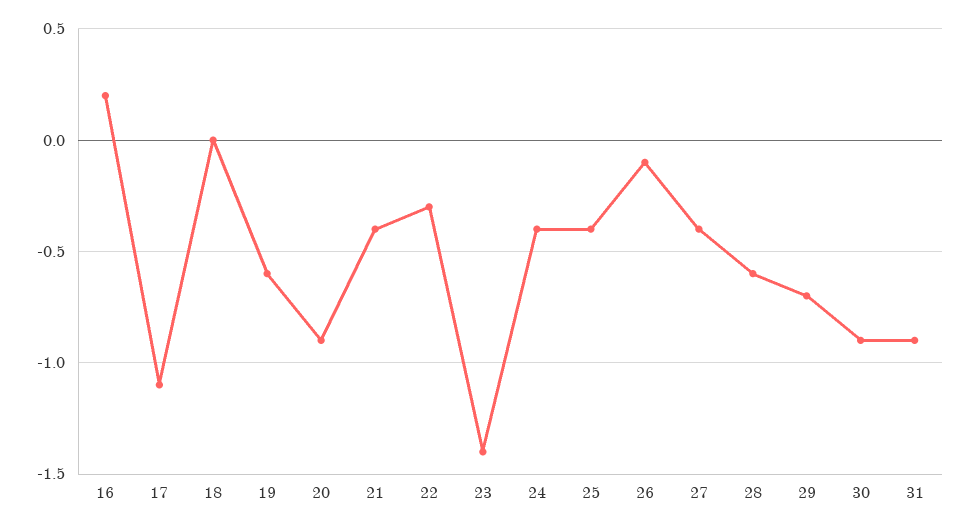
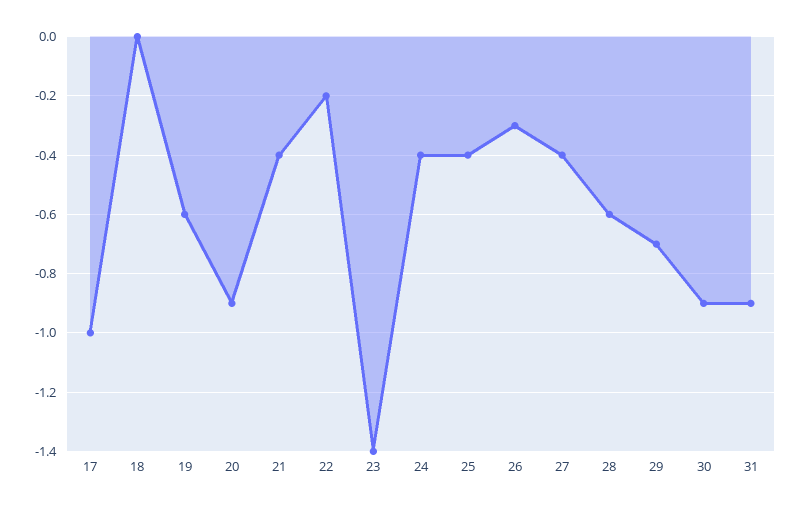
  {
-   "16": 0.2,
-   "17": -1.1,
+   "17": -1,
    "18": 0,
    "19": -0.6,
    "20": -0.9,
    "21": -0.4,
-   "22": -0.3,
+   "22": -0.2,
    "23": -1.4,
    "24": -0.4,
    "25": -0.4,
-   "26": -0.1,
+   "26": -0.3,
    "27": -0.4,
    "28": -0.6,
    "29": -0.7,
    "30": -0.9,
    "31": -0.9
  }

